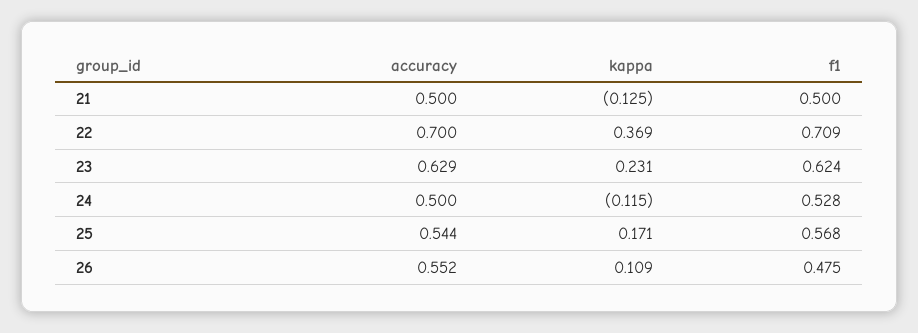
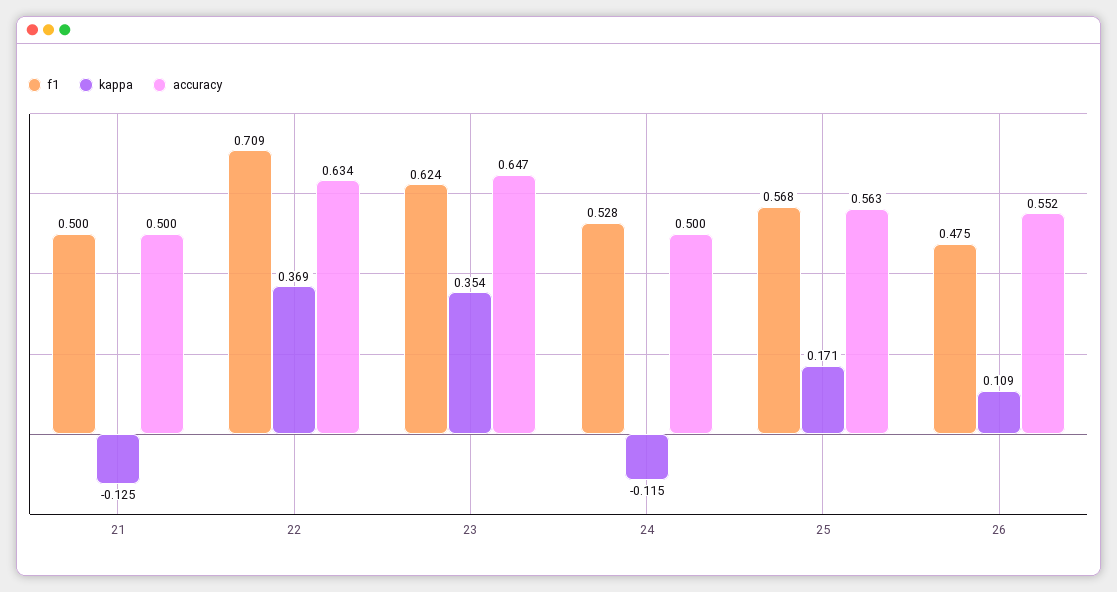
  {
    "accuracy": {
      "21": 0.5,
-     "22": 0.7,
+     "22": 0.634,
-     "23": 0.629,
+     "23": 0.647,
      "24": 0.5,
-     "25": 0.544,
+     "25": 0.563,
      "26": 0.552
    },
    "kappa": {
      "21": -0.125,
      "22": 0.369,
-     "23": 0.231,
+     "23": 0.354,
      "24": -0.115,
      "25": 0.171,
      "26": 0.109
    },
    "f1": {
      "21": 0.5,
      "22": 0.709,
      "23": 0.624,
      "24": 0.528,
      "25": 0.568,
      "26": 0.475
    }
  }

